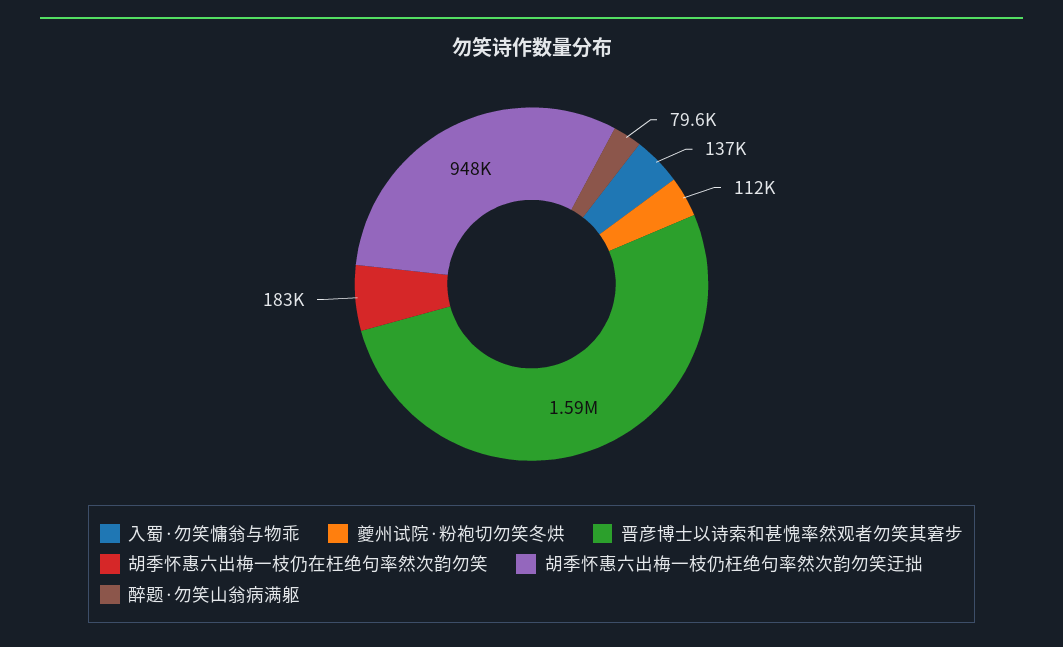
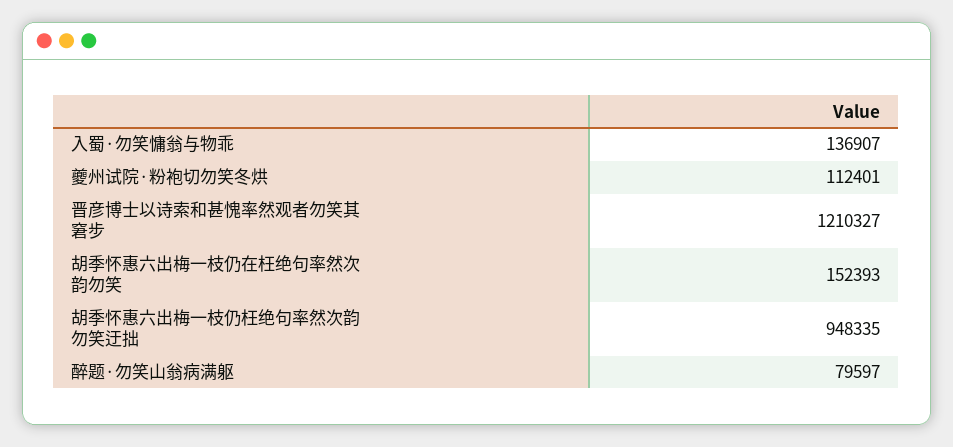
  {
    "入蜀·勿笑慵翁与物乖": 136907,
    "夔州试院·粉袍切勿笑冬烘": 112401,
-   "晋彦博士以诗索和甚愧率然观者勿笑其窘步": 1590000,
+   "晋彦博士以诗索和甚愧率然观者勿笑其窘步": 1210327,
-   "胡季怀惠六出梅一枝仍在枉绝句率然次韵勿笑": 183000,
+   "胡季怀惠六出梅一枝仍在枉绝句率然次韵勿笑": 152393,
    "胡季怀惠六出梅一枝仍枉绝句率然次韵勿笑迂拙": 948335,
    "醉题·勿笑山翁病满躯": 79597
  }

